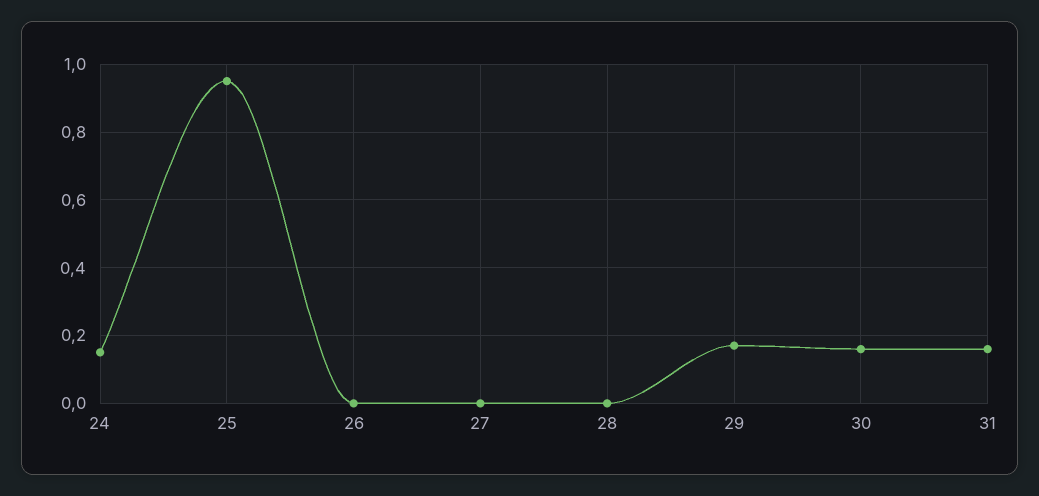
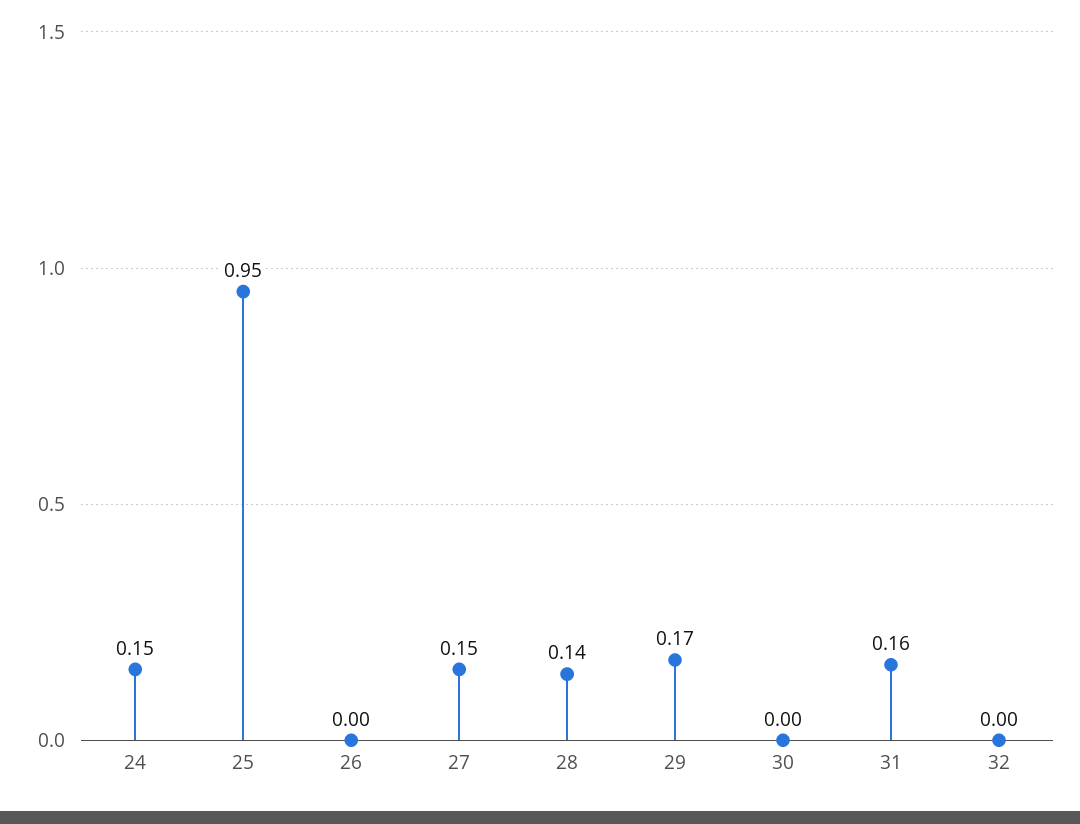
  {
    "24": 0.15,
    "25": 0.95,
    "26": 0,
-   "27": 0,
+   "27": 0.15,
-   "28": 0,
+   "28": 0.14,
    "29": 0.17,
-   "30": 0.15,
+   "30": 0,
-   "31": 0.16
+   "31": 0.16,
+   "32": 0
  }

